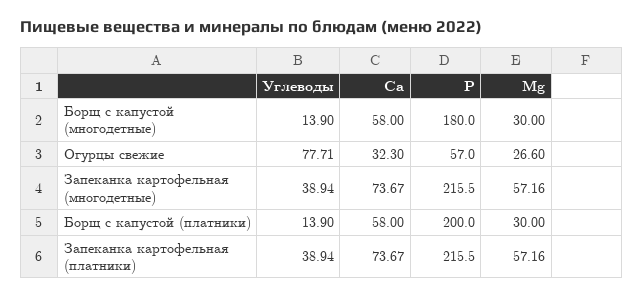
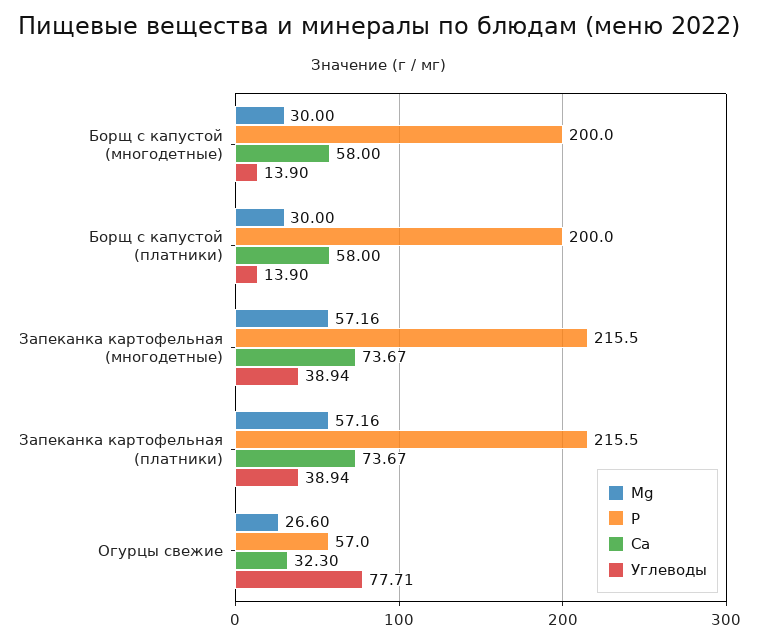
  {
    "Углеводы": {
      "Борщ с капустой (многодетные)": 13.9,
      "Огурцы свежие": 77.71,
      "Запеканка картофельная (многодетные)": 38.94,
      "Борщ с капустой (платники)": 13.9,
      "Запеканка картофельная (платники)": 38.94
    },
    "Ca": {
      "Борщ с капустой (многодетные)": 58,
      "Огурцы свежие": 32.3,
      "Запеканка картофельная (многодетные)": 73.67,
      "Борщ с капустой (платники)": 58,
      "Запеканка картофельная (платники)": 73.67
    },
    "P": {
-     "Борщ с капустой (многодетные)": 180,
+     "Борщ с капустой (многодетные)": 200,
      "Огурцы свежие": 57,
      "Запеканка картофельная (многодетные)": 215.5,
      "Борщ с капустой (платники)": 200,
      "Запеканка картофельная (платники)": 215.5
    },
    "Mg": {
      "Борщ с капустой (многодетные)": 30,
      "Огурцы свежие": 26.6,
      "Запеканка картофельная (многодетные)": 57.16,
      "Борщ с капустой (платники)": 30,
      "Запеканка картофельная (платники)": 57.16
    }
  }

